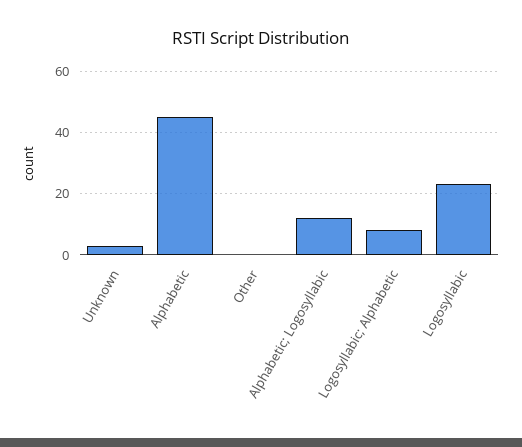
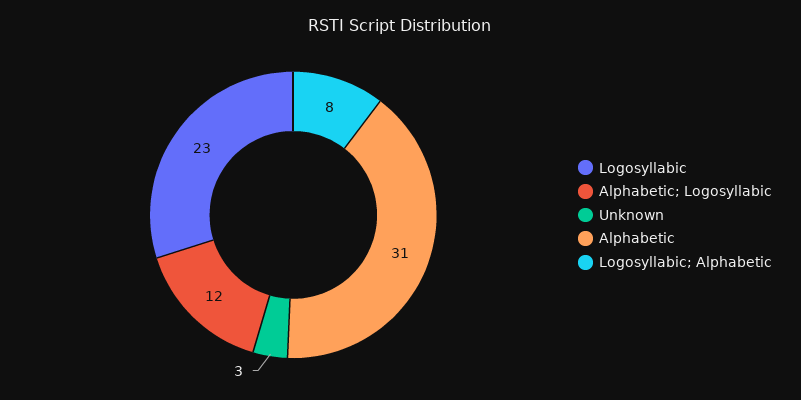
  {
    "Unknown": 3,
-   "Alphabetic": 45,
+   "Alphabetic": 31,
-   "Other": 0,
    "Alphabetic; Logosyllabic": 12,
    "Logosyllabic; Alphabetic": 8,
    "Logosyllabic": 23
  }

